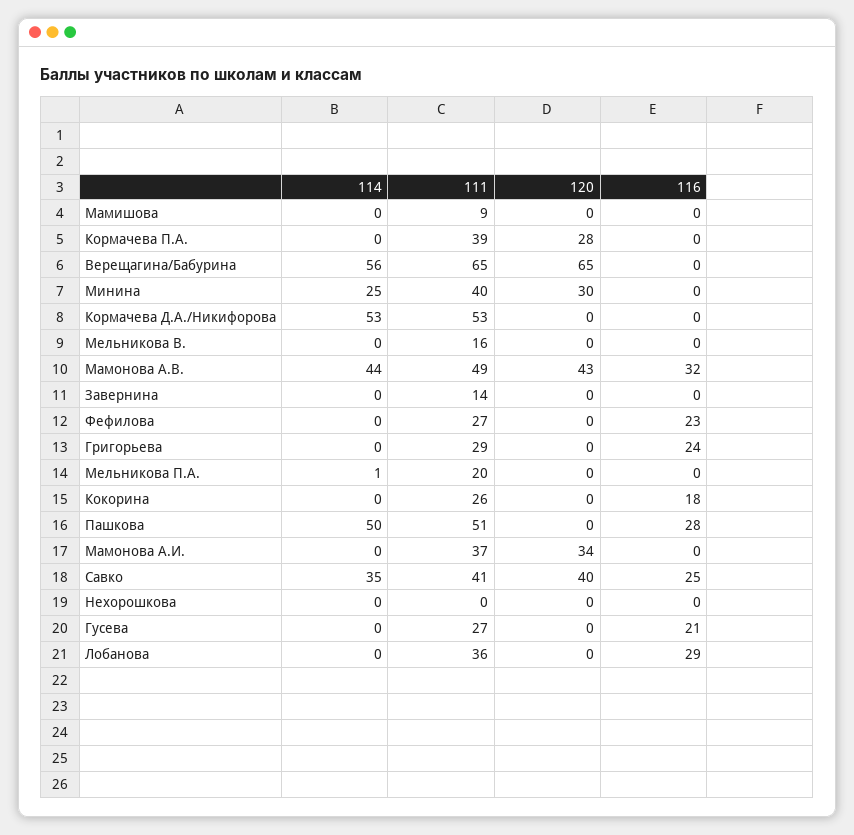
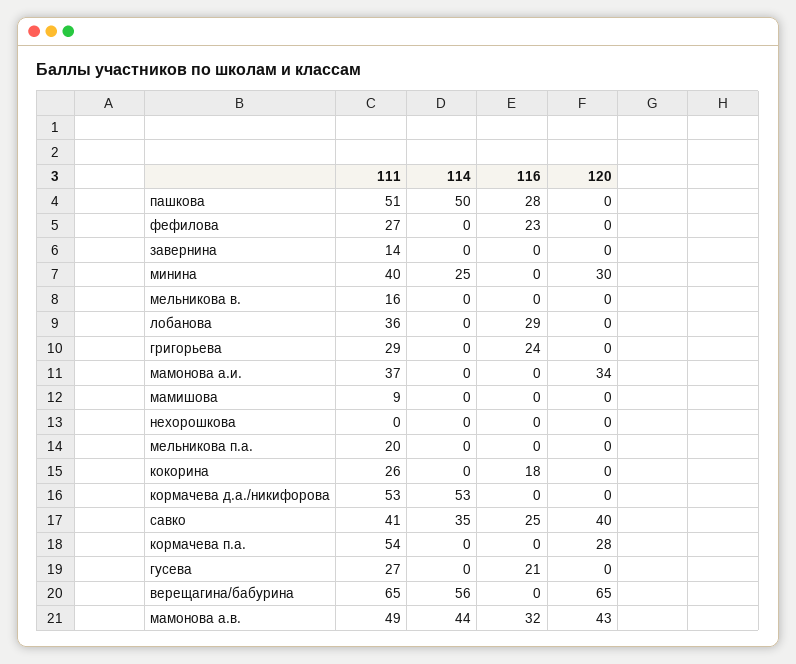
  {
    "114": {
      "Мамишова": 0,
      "Кормачева П.А.": 0,
      "Верещагина/Бабурина": 56,
      "Минина": 25,
      "Кормачева Д.А./Никифорова": 53,
      "Мельникова В.": 0,
      "Мамонова А.В.": 44,
      "Завернина": 0,
      "Фефилова": 0,
      "Григорьева": 0,
-     "Мельникова П.А.": 1,
+     "Мельникова П.А.": 0,
      "Кокорина": 0,
      "Пашкова": 50,
      "Мамонова А.И.": 0,
      "Савко": 35,
      "Нехорошкова": 0,
      "Гусева": 0,
      "Лобанова": 0
    },
    "111": {
      "Мамишова": 9,
-     "Кормачева П.А.": 39,
+     "Кормачева П.А.": 54,
      "Верещагина/Бабурина": 65,
      "Минина": 40,
      "Кормачева Д.А./Никифорова": 53,
      "Мельникова В.": 16,
      "Мамонова А.В.": 49,
      "Завернина": 14,
      "Фефилова": 27,
      "Григорьева": 29,
      "Мельникова П.А.": 20,
      "Кокорина": 26,
      "Пашкова": 51,
      "Мамонова А.И.": 37,
      "Савко": 41,
      "Нехорошкова": 0,
      "Гусева": 27,
      "Лобанова": 36
    },
    "120": {
      "Мамишова": 0,
      "Кормачева П.А.": 28,
      "Верещагина/Бабурина": 65,
      "Минина": 30,
      "Кормачева Д.А./Никифорова": 0,
      "Мельникова В.": 0,
      "Мамонова А.В.": 43,
      "Завернина": 0,
      "Фефилова": 0,
      "Григорьева": 0,
      "Мельникова П.А.": 0,
      "Кокорина": 0,
      "Пашкова": 0,
      "Мамонова А.И.": 34,
      "Савко": 40,
      "Нехорошкова": 0,
      "Гусева": 0,
      "Лобанова": 0
    },
    "116": {
      "Мамишова": 0,
      "Кормачева П.А.": 0,
      "Верещагина/Бабурина": 0,
      "Минина": 0,
      "Кормачева Д.А./Никифорова": 0,
      "Мельникова В.": 0,
      "Мамонова А.В.": 32,
      "Завернина": 0,
      "Фефилова": 23,
      "Григорьева": 24,
      "Мельникова П.А.": 0,
      "Кокорина": 18,
      "Пашкова": 28,
      "Мамонова А.И.": 0,
      "Савко": 25,
      "Нехорошкова": 0,
      "Гусева": 21,
      "Лобанова": 29
    }
  }

